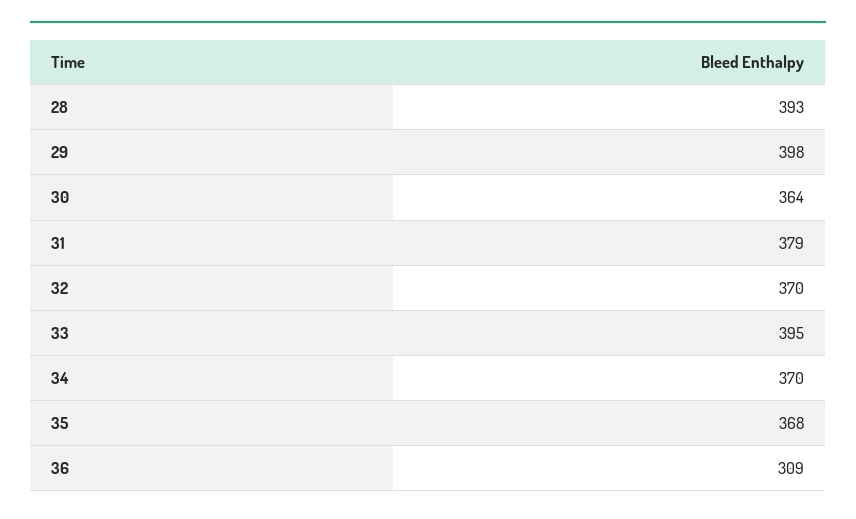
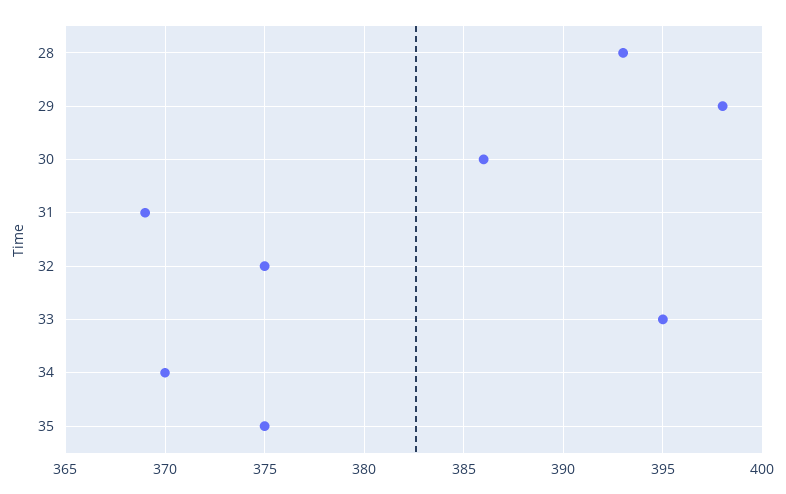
  {
    "28": 393,
    "29": 398,
-   "30": 364,
+   "30": 386,
-   "31": 379,
+   "31": 369,
-   "32": 370,
+   "32": 375,
    "33": 395,
    "34": 370,
-   "35": 368,
+   "35": 375
-   "36": 309
  }

